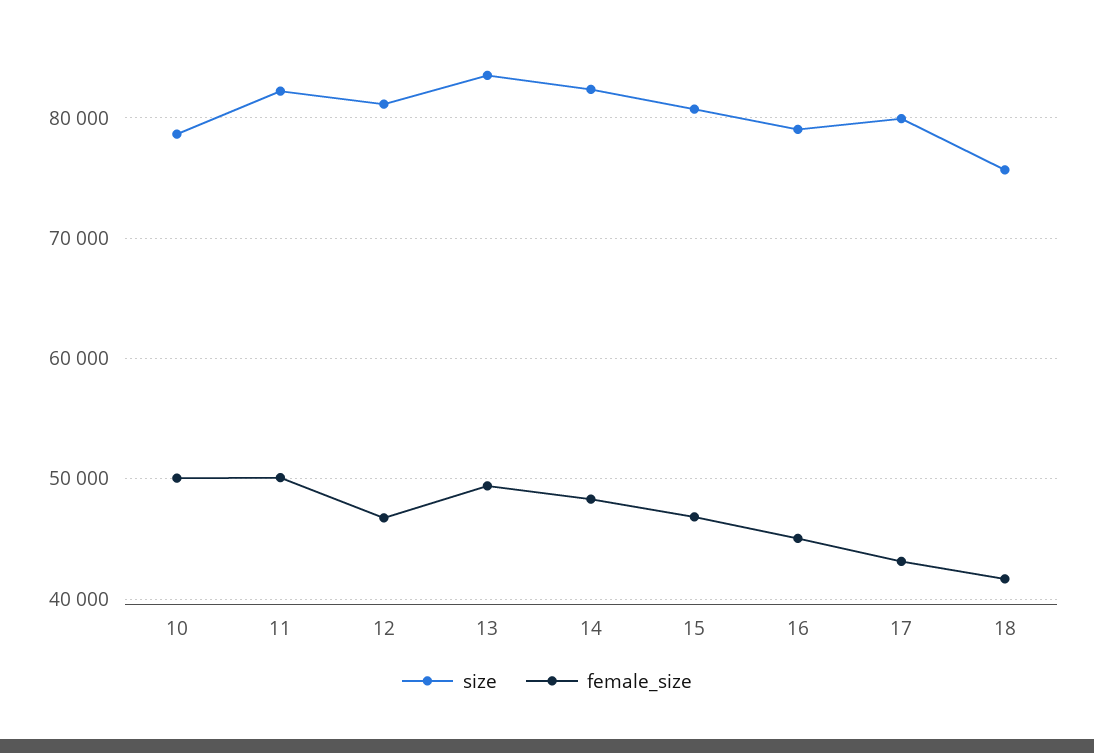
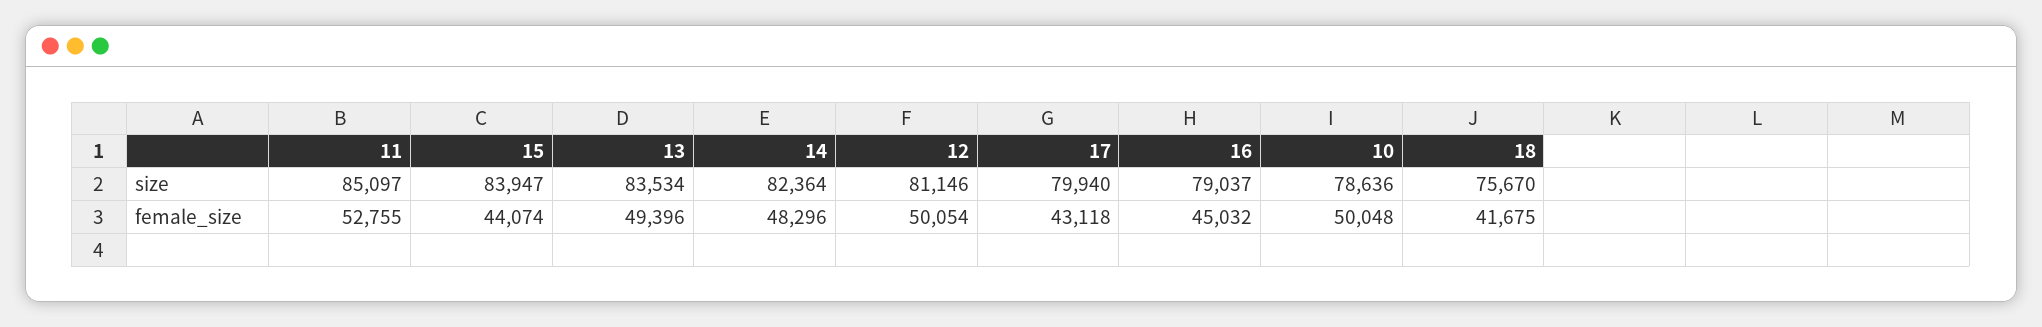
  {
    "size": {
      "10": 78636,
-     "11": 82000,
+     "11": 85097,
      "12": 81146,
      "13": 83534,
      "14": 82364,
-     "15": 81000,
+     "15": 83947,
      "16": 79037,
      "17": 79940,
      "18": 75670
    },
    "female_size": {
      "10": 50048,
-     "11": 50000,
+     "11": 52755,
-     "12": 47000,
+     "12": 50054,
      "13": 49396,
      "14": 48296,
-     "15": 47000,
+     "15": 44074,
      "16": 45032,
      "17": 43118,
      "18": 41675
    }
  }

